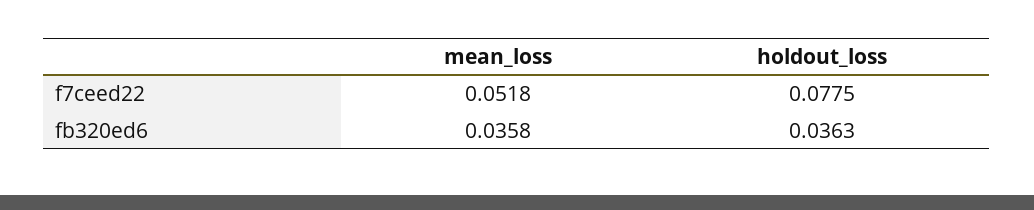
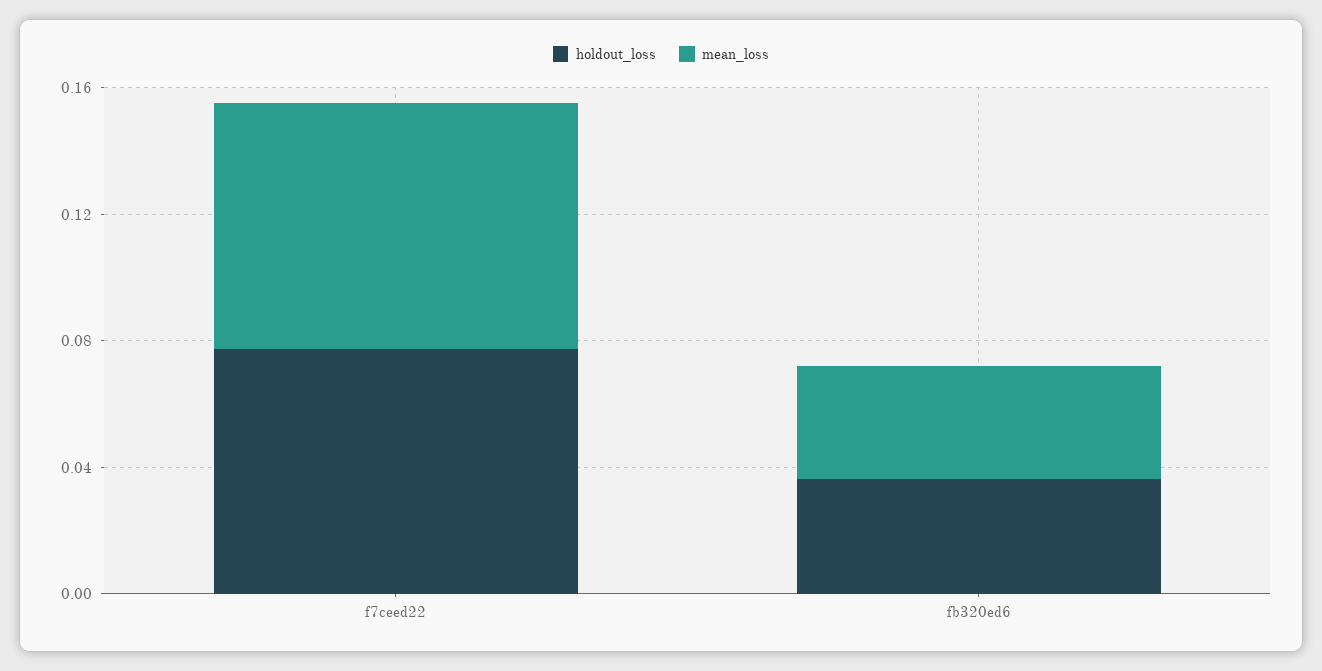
  {
    "mean_loss": {
-     "f7ceed22": 0.0518,
+     "f7ceed22": 0.08,
      "fb320ed6": 0.0358
    },
    "holdout_loss": {
      "f7ceed22": 0.0775,
      "fb320ed6": 0.0363
    }
  }

